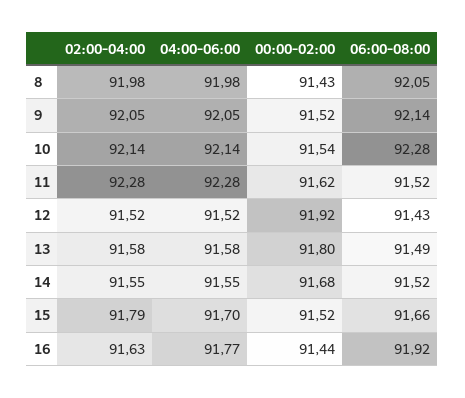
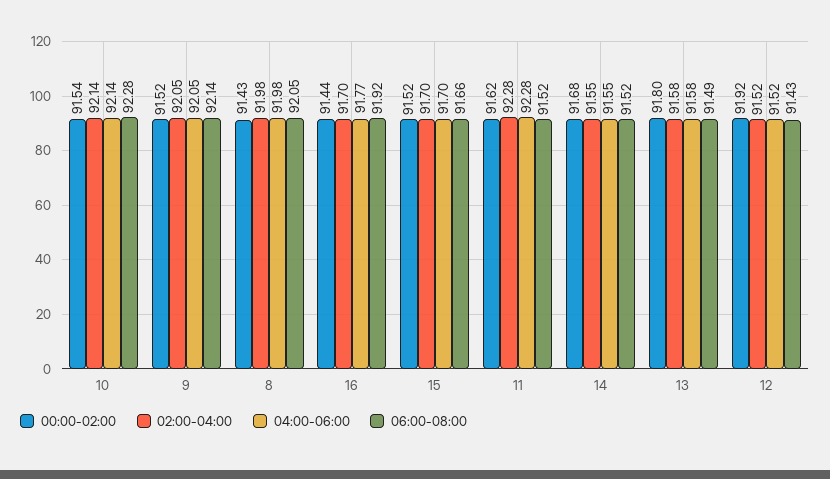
  {
    "02:00-04:00": {
      "8": 91.98,
      "9": 92.05,
      "10": 92.14,
      "11": 92.28,
      "12": 91.52,
      "13": 91.58,
      "14": 91.55,
-     "15": 91.79,
+     "15": 91.7,
-     "16": 91.63
+     "16": 91.7
    },
    "04:00-06:00": {
      "8": 91.98,
      "9": 92.05,
      "10": 92.14,
      "11": 92.28,
      "12": 91.52,
      "13": 91.58,
      "14": 91.55,
      "15": 91.7,
      "16": 91.77
    },
    "00:00-02:00": {
      "8": 91.43,
      "9": 91.52,
      "10": 91.54,
      "11": 91.62,
      "12": 91.92,
      "13": 91.8,
      "14": 91.68,
      "15": 91.52,
      "16": 91.44
    },
    "06:00-08:00": {
      "8": 92.05,
      "9": 92.14,
      "10": 92.28,
      "11": 91.52,
      "12": 91.43,
      "13": 91.49,
      "14": 91.52,
      "15": 91.66,
      "16": 91.92
    }
  }

